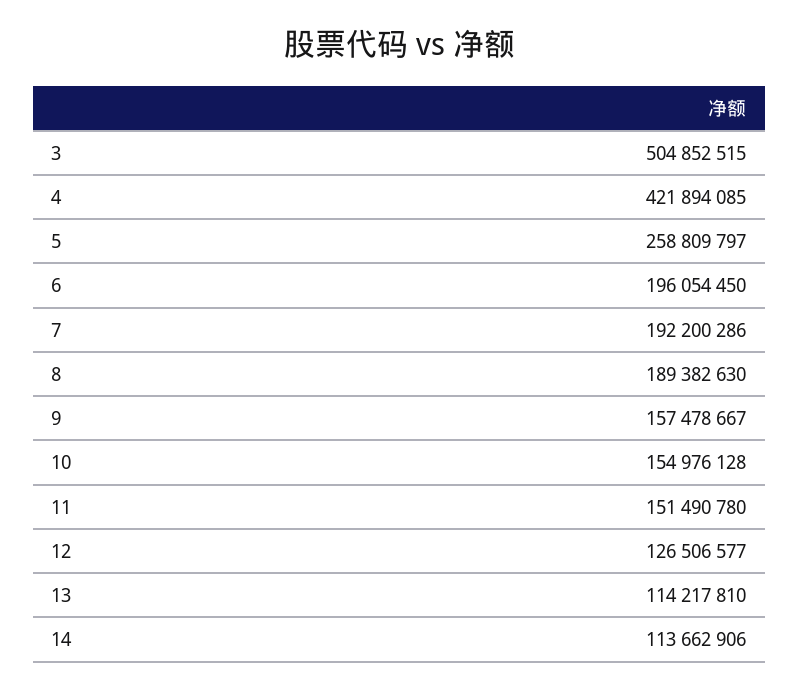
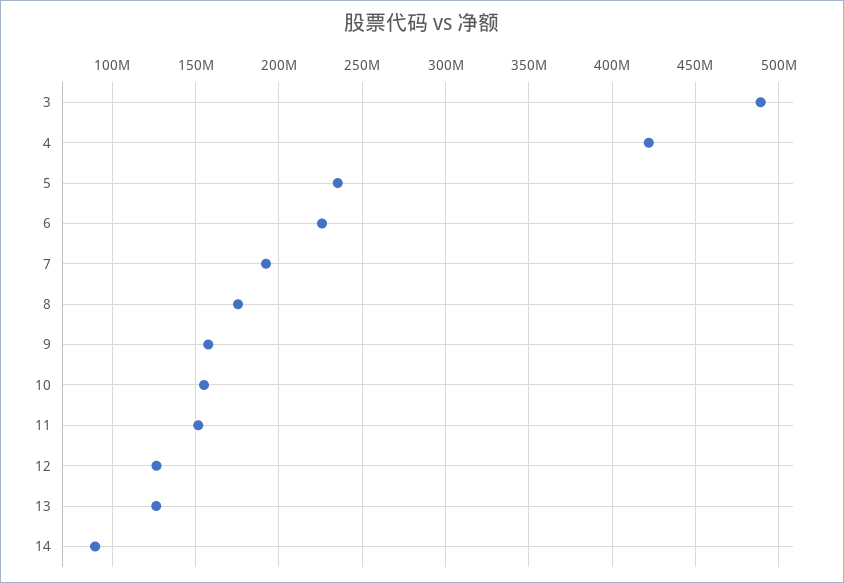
  {
-   "3": 504852515,
+   "3": 490000000,
    "4": 421894085,
-   "5": 258809797,
+   "5": 235000000,
-   "6": 196054450,
+   "6": 225000000,
    "7": 192200286,
-   "8": 189382630,
+   "8": 175000000,
    "9": 157478667,
    "10": 154976128,
    "11": 151490780,
    "12": 126506577,
-   "13": 114217810,
+   "13": 125000000,
-   "14": 113662906
+   "14": 90000000
  }

